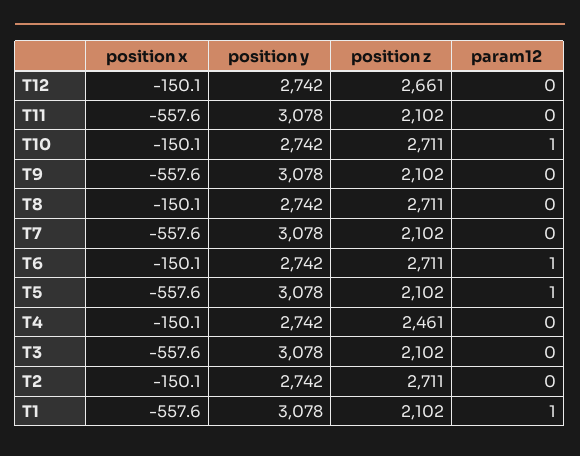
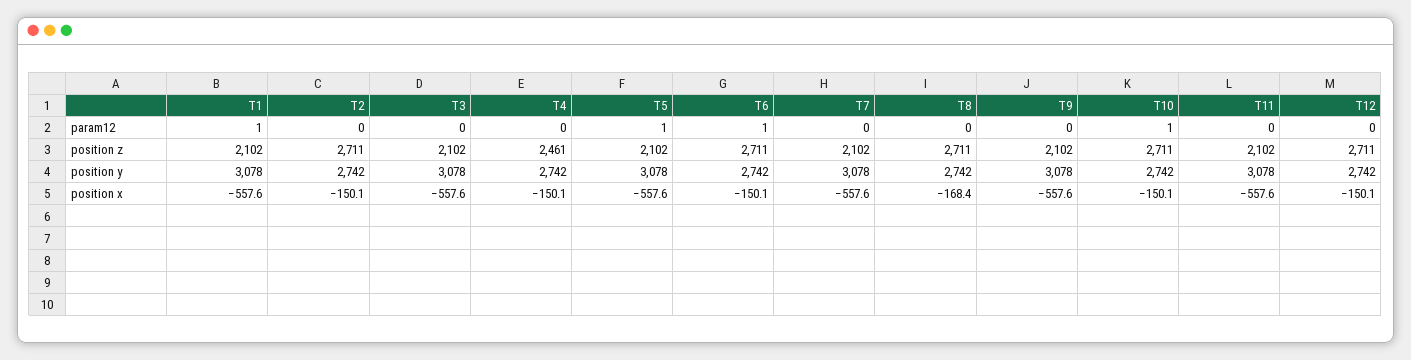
  {
    "position x": {
      "T12": -150.1,
      "T11": -557.6,
      "T10": -150.1,
      "T9": -557.6,
-     "T8": -150.1,
+     "T8": -168.4,
      "T7": -557.6,
      "T6": -150.1,
      "T5": -557.6,
      "T4": -150.1,
      "T3": -557.6,
      "T2": -150.1,
      "T1": -557.6
    },
    "position y": {
      "T12": 2742,
      "T11": 3078,
      "T10": 2742,
      "T9": 3078,
      "T8": 2742,
      "T7": 3078,
      "T6": 2742,
      "T5": 3078,
      "T4": 2742,
      "T3": 3078,
      "T2": 2742,
      "T1": 3078
    },
    "position z": {
-     "T12": 2661,
+     "T12": 2711,
      "T11": 2102,
      "T10": 2711,
      "T9": 2102,
      "T8": 2711,
      "T7": 2102,
      "T6": 2711,
      "T5": 2102,
      "T4": 2461,
      "T3": 2102,
      "T2": 2711,
      "T1": 2102
    },
    "param12": {
      "T12": 0,
      "T11": 0,
      "T10": 1,
      "T9": 0,
      "T8": 0,
      "T7": 0,
      "T6": 1,
      "T5": 1,
      "T4": 0,
      "T3": 0,
      "T2": 0,
      "T1": 1
    }
  }

